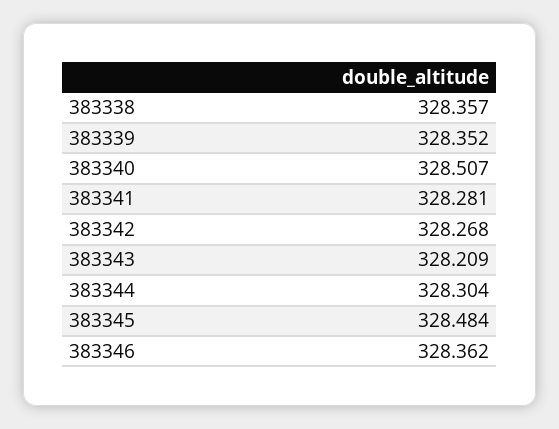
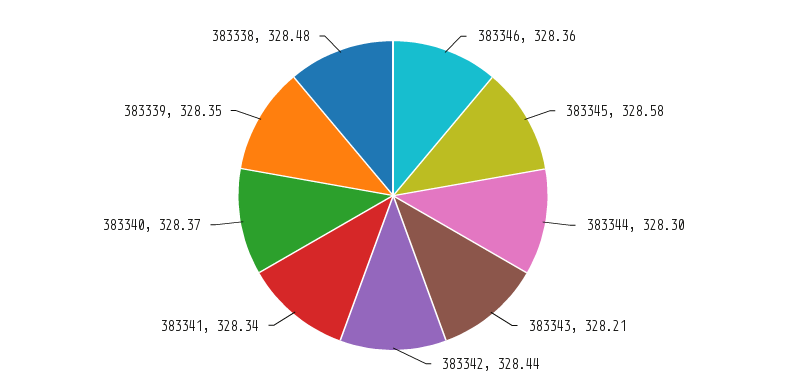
  {
-   "383338": 328.357,
+   "383338": 328.48,
    "383339": 328.352,
-   "383340": 328.507,
+   "383340": 328.37,
-   "383341": 328.281,
+   "383341": 328.34,
-   "383342": 328.268,
+   "383342": 328.44,
    "383343": 328.209,
    "383344": 328.304,
-   "383345": 328.484,
+   "383345": 328.58,
    "383346": 328.362
  }

